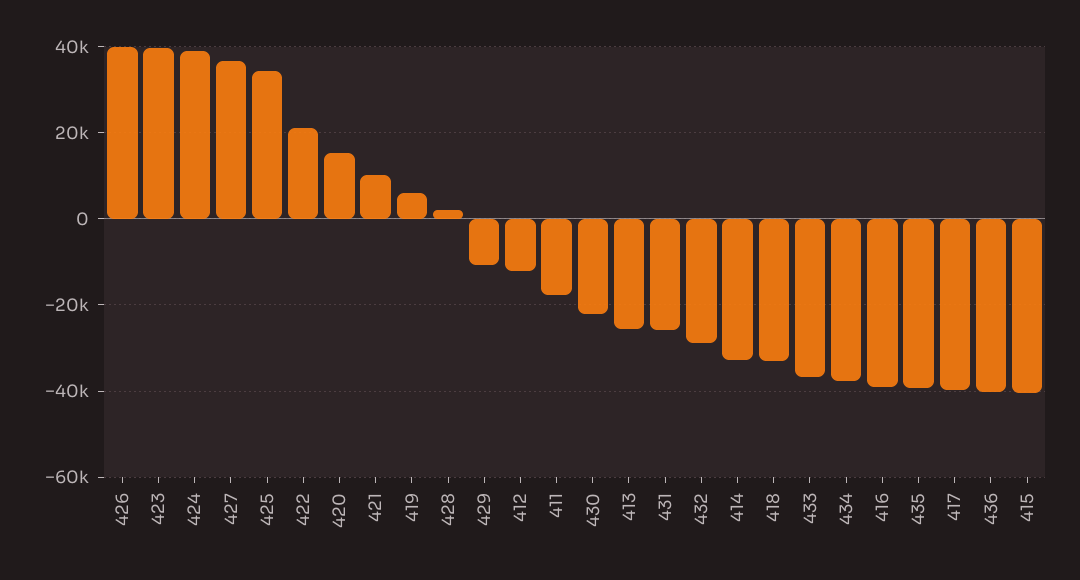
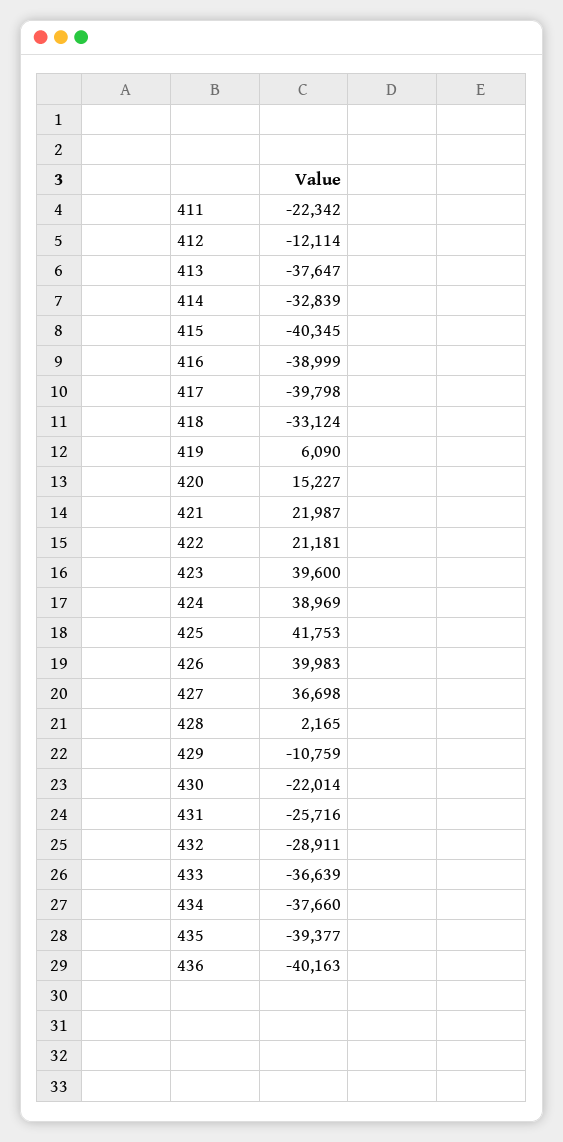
  {
    "426": 39983,
    "423": 39600,
    "424": 38969,
    "427": 36698,
-   "425": 34000,
+   "425": 41753,
    "422": 21181,
    "420": 15227,
-   "421": 10000,
+   "421": 21987,
    "419": 6090,
    "428": 2165,
    "429": -10759,
    "412": -12114,
-   "411": -18000,
+   "411": -22342,
    "430": -22014,
-   "413": -26000,
+   "413": -37647,
    "431": -25716,
    "432": -28911,
    "414": -32839,
    "418": -33124,
    "433": -36639,
    "434": -37660,
    "416": -38999,
    "435": -39377,
    "417": -39798,
    "436": -40163,
    "415": -40345
  }

